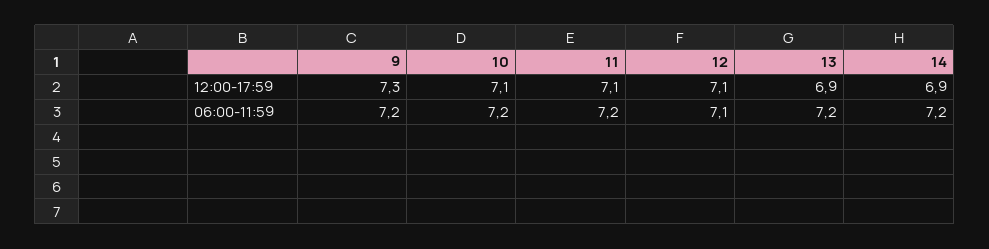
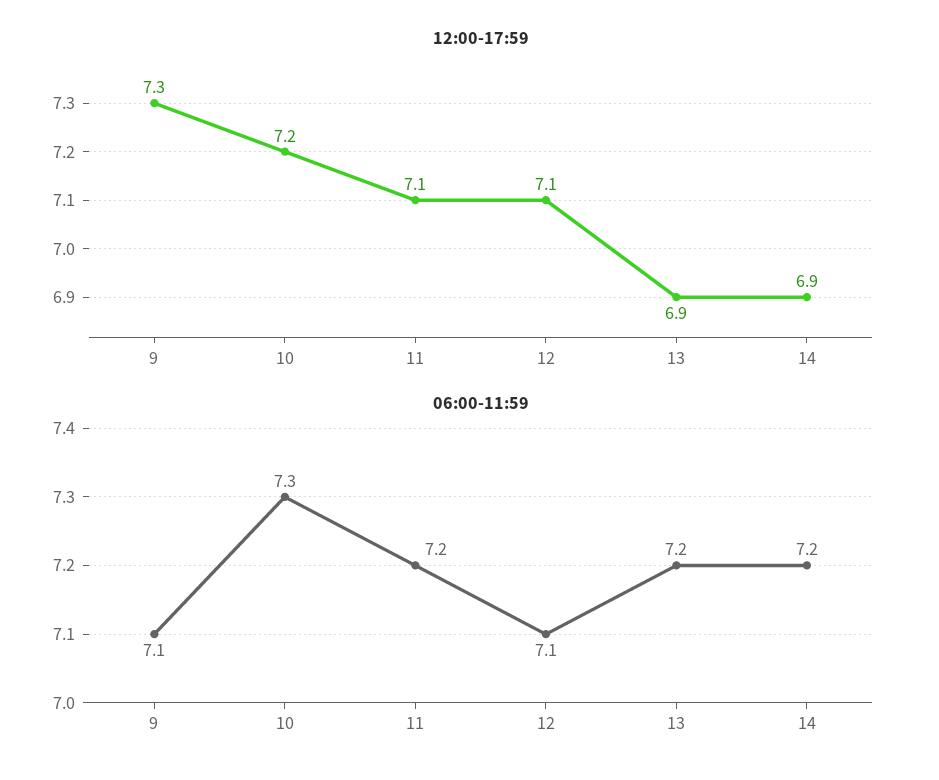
  {
    "12:00-17:59": {
      "9": 7.3,
-     "10": 7.1,
+     "10": 7.2,
      "11": 7.1,
      "12": 7.1,
      "13": 6.9,
      "14": 6.9
    },
    "06:00-11:59": {
-     "9": 7.2,
+     "9": 7.1,
-     "10": 7.2,
+     "10": 7.3,
      "11": 7.2,
      "12": 7.1,
      "13": 7.2,
      "14": 7.2
    }
  }

